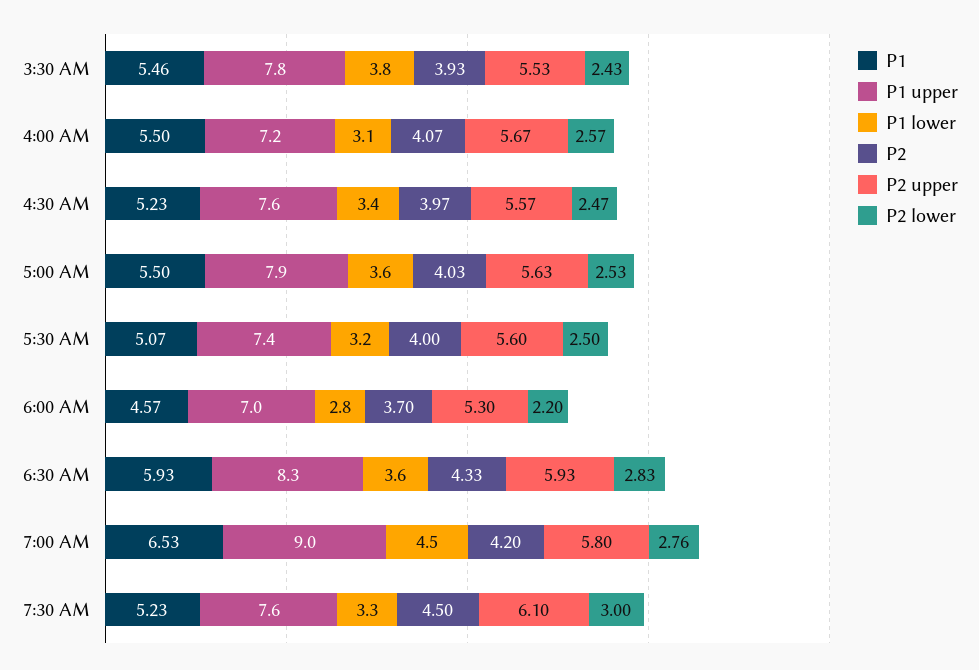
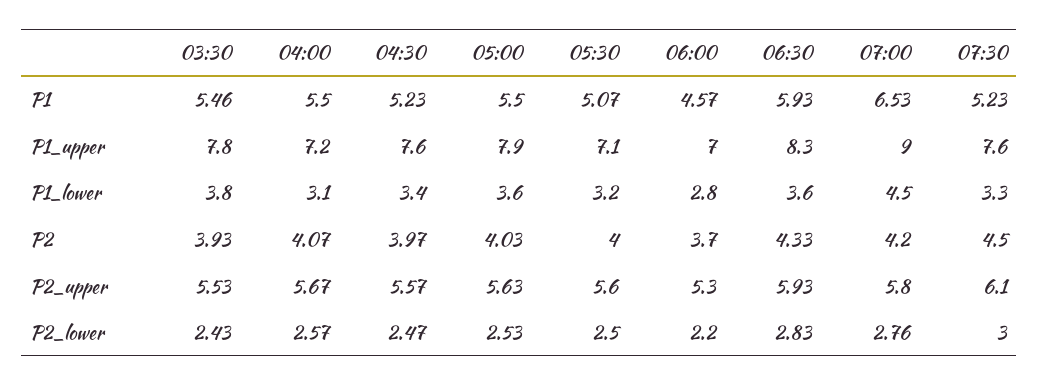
  {
    "P1": {
      "3:30 AM": 5.46,
      "4:00 AM": 5.5,
      "4:30 AM": 5.23,
      "5:00 AM": 5.5,
      "5:30 AM": 5.07,
      "6:00 AM": 4.57,
      "6:30 AM": 5.93,
      "7:00 AM": 6.53,
      "7:30 AM": 5.23
    },
    "P1 upper": {
      "3:30 AM": 7.8,
      "4:00 AM": 7.2,
      "4:30 AM": 7.6,
      "5:00 AM": 7.9,
-     "5:30 AM": 7.4,
+     "5:30 AM": 7.1,
      "6:00 AM": 7,
      "6:30 AM": 8.3,
      "7:00 AM": 9,
      "7:30 AM": 7.6
    },
    "P1 lower": {
      "3:30 AM": 3.8,
      "4:00 AM": 3.1,
      "4:30 AM": 3.4,
      "5:00 AM": 3.6,
      "5:30 AM": 3.2,
      "6:00 AM": 2.8,
      "6:30 AM": 3.6,
      "7:00 AM": 4.5,
      "7:30 AM": 3.3
    },
    "P2": {
      "3:30 AM": 3.93,
      "4:00 AM": 4.07,
      "4:30 AM": 3.97,
      "5:00 AM": 4.03,
      "5:30 AM": 4,
      "6:00 AM": 3.7,
      "6:30 AM": 4.33,
      "7:00 AM": 4.2,
      "7:30 AM": 4.5
    },
    "P2 upper": {
      "3:30 AM": 5.53,
      "4:00 AM": 5.67,
      "4:30 AM": 5.57,
      "5:00 AM": 5.63,
      "5:30 AM": 5.6,
      "6:00 AM": 5.3,
      "6:30 AM": 5.93,
      "7:00 AM": 5.8,
      "7:30 AM": 6.1
    },
    "P2 lower": {
      "3:30 AM": 2.43,
      "4:00 AM": 2.57,
      "4:30 AM": 2.47,
      "5:00 AM": 2.53,
      "5:30 AM": 2.5,
      "6:00 AM": 2.2,
      "6:30 AM": 2.83,
      "7:00 AM": 2.76,
      "7:30 AM": 3
    }
  }

